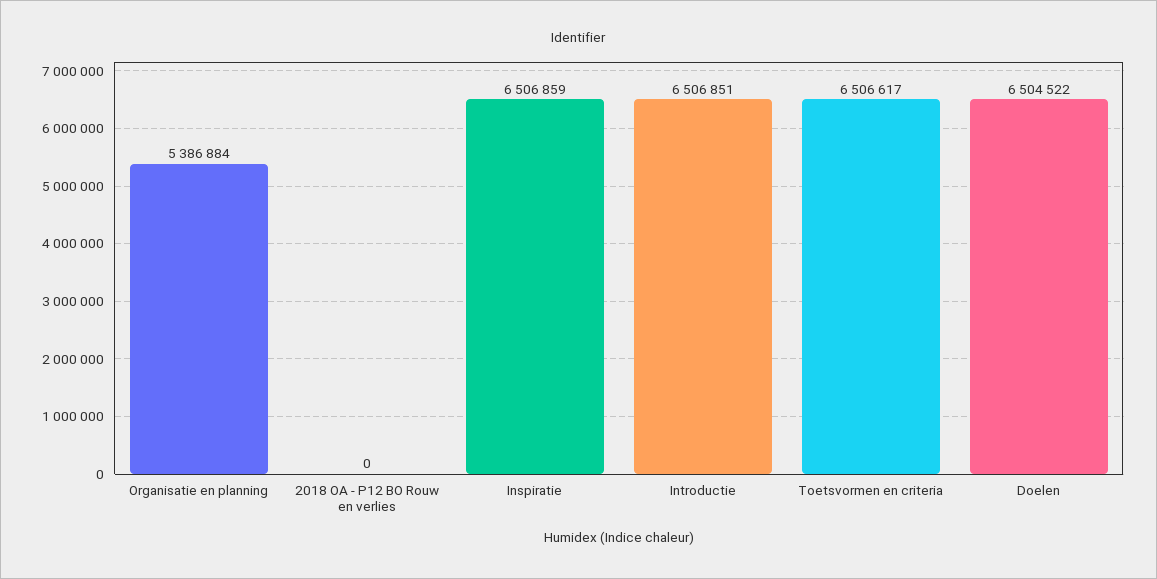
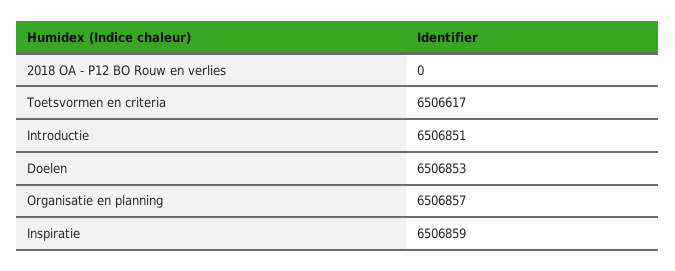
  {
-   "Organisatie en planning": 5386884,
+   "Organisatie en planning": 6506857,
    "2018 OA - P12 BO Rouw en verlies": 0,
    "Inspiratie": 6506859,
    "Introductie": 6506851,
    "Toetsvormen en criteria": 6506617,
-   "Doelen": 6504522
+   "Doelen": 6506853
  }

